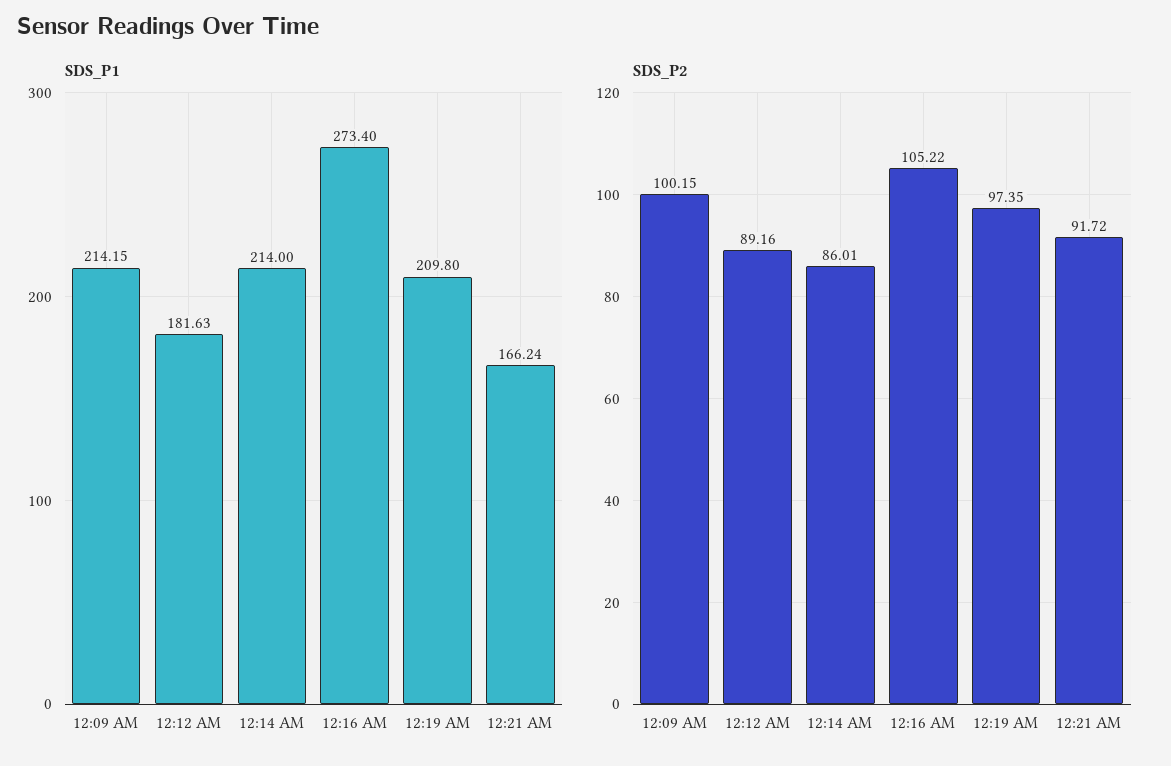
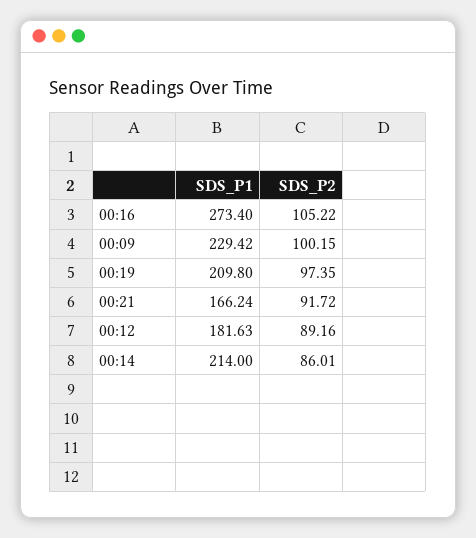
  {
    "SDS_P1": {
-     "12:09 AM": 214.15,
+     "12:09 AM": 229.42,
      "12:12 AM": 181.63,
      "12:14 AM": 214,
      "12:16 AM": 273.4,
      "12:19 AM": 209.8,
      "12:21 AM": 166.24
    },
    "SDS_P2": {
      "12:09 AM": 100.15,
      "12:12 AM": 89.16,
      "12:14 AM": 86.01,
      "12:16 AM": 105.22,
      "12:19 AM": 97.35,
      "12:21 AM": 91.72
    }
  }

